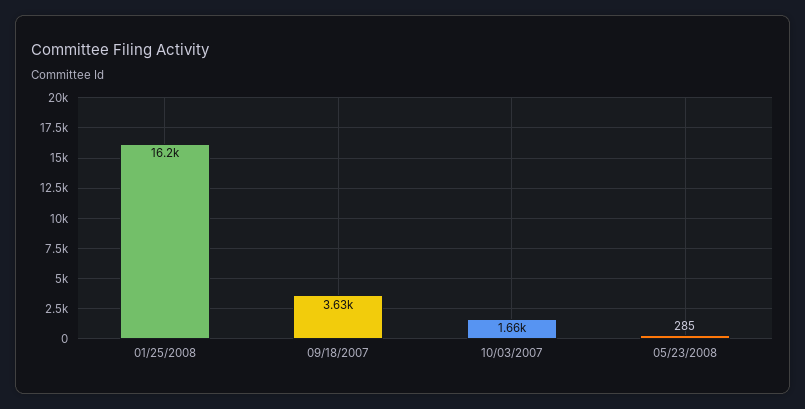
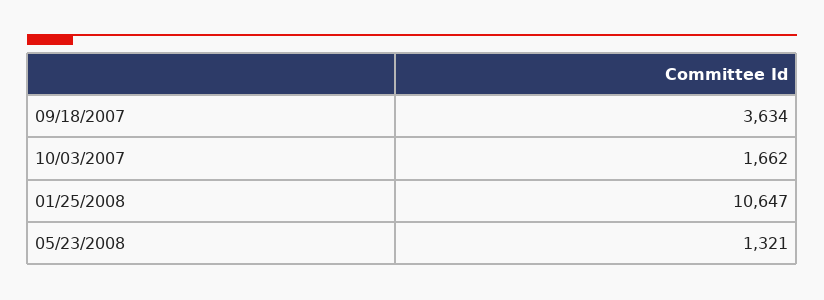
  {
-   "01/25/2008": 16200,
+   "01/25/2008": 10647,
    "09/18/2007": 3634,
    "10/03/2007": 1662,
-   "05/23/2008": 285
+   "05/23/2008": 1321
  }

